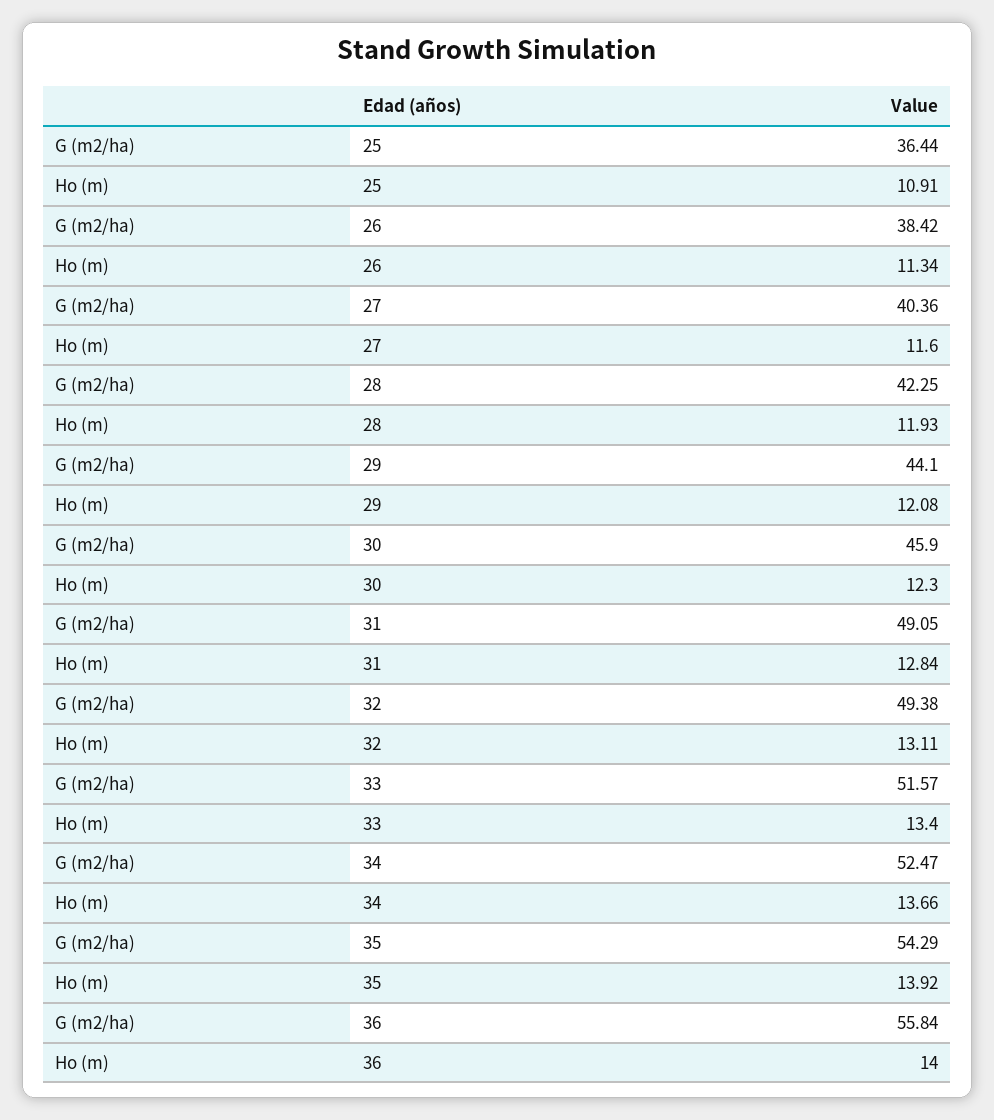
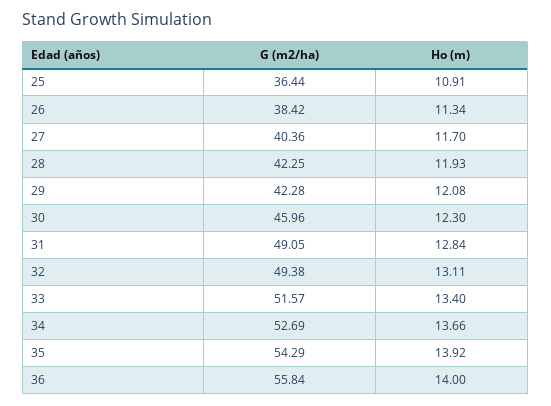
  {
    "G (m2/ha)": {
      "25": 36.44,
      "26": 38.42,
      "27": 40.36,
      "28": 42.25,
-     "29": 44.1,
+     "29": 42.28,
-     "30": 45.9,
+     "30": 45.96,
      "31": 49.05,
      "32": 49.38,
      "33": 51.57,
-     "34": 52.47,
+     "34": 52.69,
      "35": 54.29,
      "36": 55.84
    },
    "Ho (m)": {
      "25": 10.91,
      "26": 11.34,
-     "27": 11.6,
+     "27": 11.7,
      "28": 11.93,
      "29": 12.08,
      "30": 12.3,
      "31": 12.84,
      "32": 13.11,
      "33": 13.4,
      "34": 13.66,
      "35": 13.92,
      "36": 14
    }
  }

